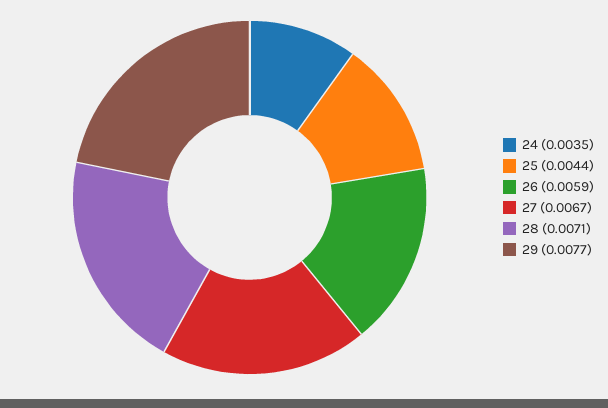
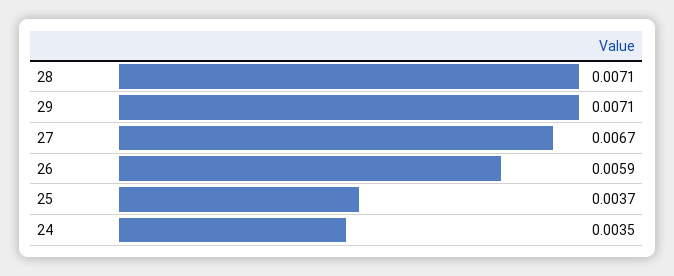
  {
    "24": 0.0035,
-   "25": 0.0044,
+   "25": 0.0037,
    "26": 0.0059,
    "27": 0.0067,
    "28": 0.0071,
-   "29": 0.0077
+   "29": 0.0071
  }

